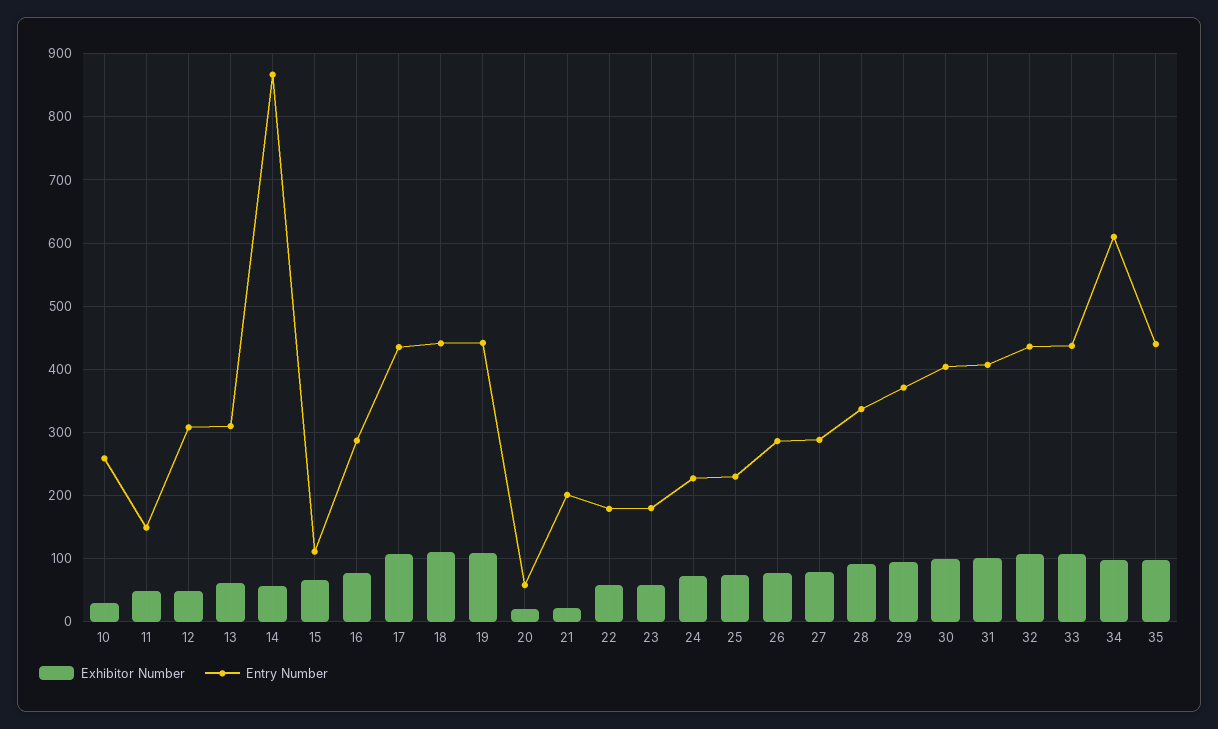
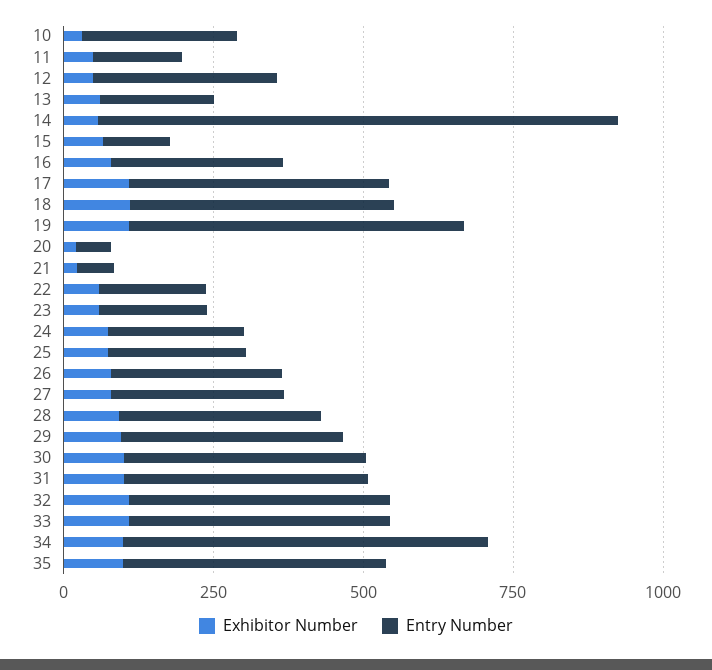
  {
    "Exhibitor Number": {
      "10": 30,
      "11": 50,
      "12": 50,
      "13": 60,
      "14": 60,
      "15": 70,
      "16": 80,
      "17": 110,
      "18": 110,
      "19": 110,
      "20": 20,
      "21": 20,
      "22": 60,
      "23": 60,
      "24": 70,
      "25": 70,
      "26": 80,
      "27": 80,
      "28": 90,
      "29": 100,
      "30": 100,
      "31": 100,
      "32": 110,
      "33": 110,
      "34": 100,
      "35": 100
    },
    "Entry Number": {
      "10": 260,
      "11": 150,
      "12": 310,
-     "13": 310,
+     "13": 200,
      "14": 870,
      "15": 110,
      "16": 290,
      "17": 440,
      "18": 440,
-     "19": 440,
+     "19": 550,
      "20": 60,
-     "21": 200,
+     "21": 50,
      "22": 180,
      "23": 180,
      "24": 230,
      "25": 230,
      "26": 290,
      "27": 290,
      "28": 340,
      "29": 370,
      "30": 400,
      "31": 410,
      "32": 440,
      "33": 440,
      "34": 610,
      "35": 440
    }
  }

